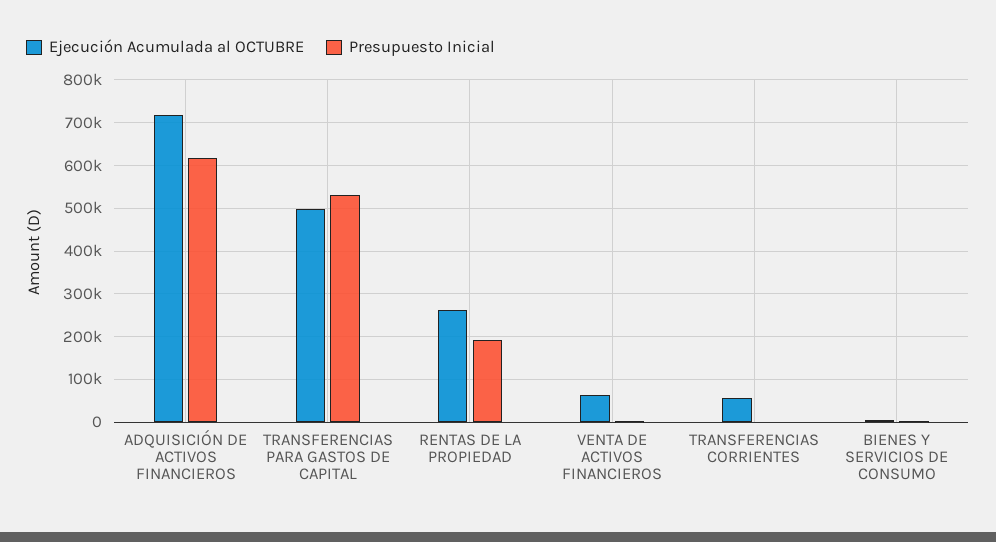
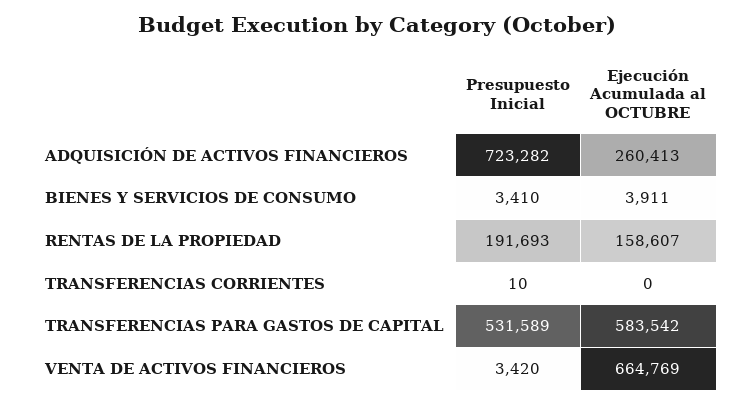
  {
    "Ejecución Acumulada al OCTUBRE": {
-     "ADQUISICIÓN DE ACTIVOS FINANCIEROS": 720000,
+     "ADQUISICIÓN DE ACTIVOS FINANCIEROS": 260413,
-     "TRANSFERENCIAS PARA GASTOS DE CAPITAL": 500000,
+     "TRANSFERENCIAS PARA GASTOS DE CAPITAL": 583542,
-     "RENTAS DE LA PROPIEDAD": 260000,
+     "RENTAS DE LA PROPIEDAD": 158607,
-     "VENTA DE ACTIVOS FINANCIEROS": 60000,
+     "VENTA DE ACTIVOS FINANCIEROS": 664769,
-     "TRANSFERENCIAS CORRIENTES": 60000,
+     "TRANSFERENCIAS CORRIENTES": 0,
      "BIENES Y SERVICIOS DE CONSUMO": 3911
    },
    "Presupuesto Inicial": {
-     "ADQUISICIÓN DE ACTIVOS FINANCIEROS": 620000,
+     "ADQUISICIÓN DE ACTIVOS FINANCIEROS": 723282,
      "TRANSFERENCIAS PARA GASTOS DE CAPITAL": 531589,
      "RENTAS DE LA PROPIEDAD": 191693,
      "VENTA DE ACTIVOS FINANCIEROS": 3420,
      "TRANSFERENCIAS CORRIENTES": 10,
      "BIENES Y SERVICIOS DE CONSUMO": 3410
    }
  }

